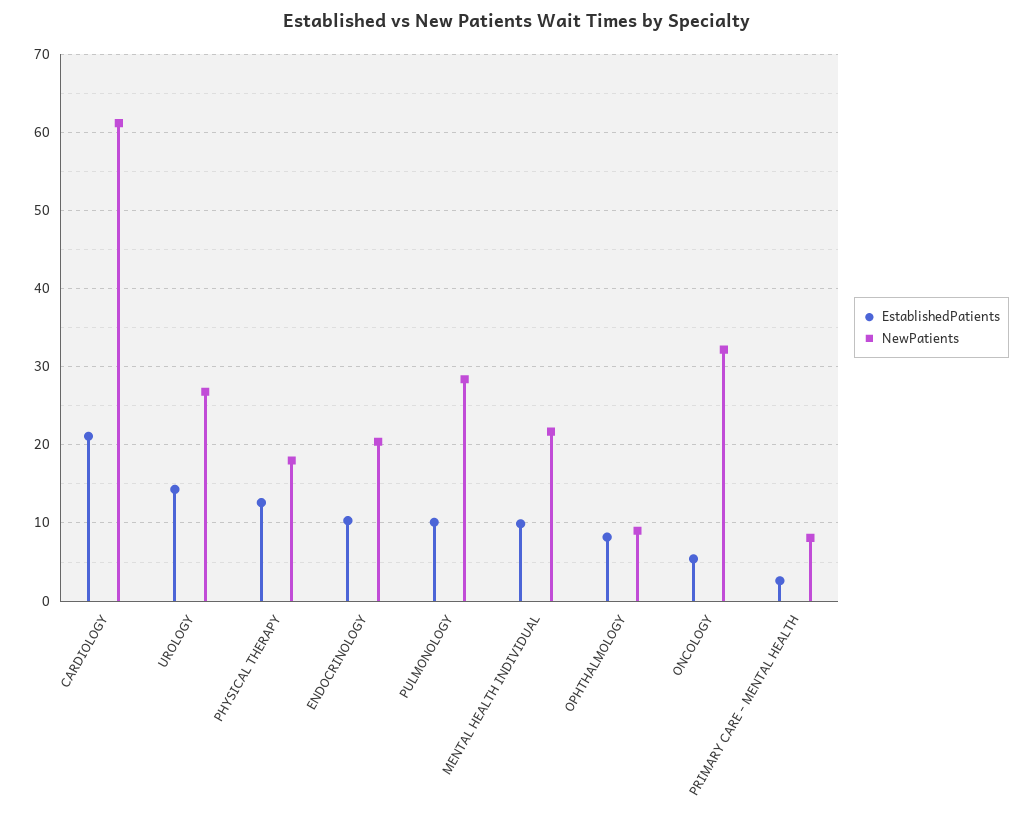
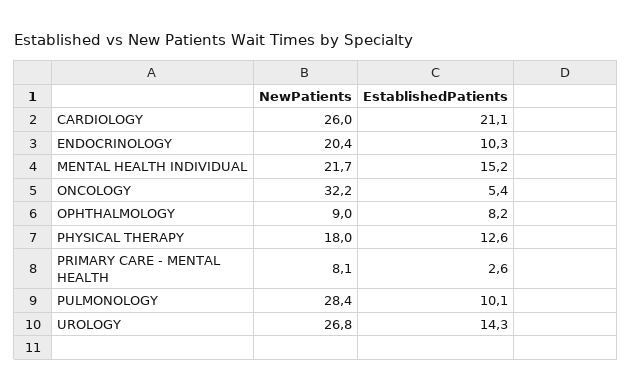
  {
    "EstablishedPatients": {
      "CARDIOLOGY": 21.1,
      "UROLOGY": 14.3,
      "PHYSICAL THERAPY": 12.6,
      "ENDOCRINOLOGY": 10.3,
      "PULMONOLOGY": 10.1,
-     "MENTAL HEALTH INDIVIDUAL": 10,
+     "MENTAL HEALTH INDIVIDUAL": 15.2,
      "OPHTHALMOLOGY": 8.2,
      "ONCOLOGY": 5.4,
      "PRIMARY CARE - MENTAL HEALTH": 2.6
    },
    "NewPatients": {
-     "CARDIOLOGY": 61,
+     "CARDIOLOGY": 26,
      "UROLOGY": 26.8,
      "PHYSICAL THERAPY": 18,
      "ENDOCRINOLOGY": 20.4,
      "PULMONOLOGY": 28.4,
      "MENTAL HEALTH INDIVIDUAL": 21.7,
      "OPHTHALMOLOGY": 9,
      "ONCOLOGY": 32.2,
      "PRIMARY CARE - MENTAL HEALTH": 8.1
    }
  }

